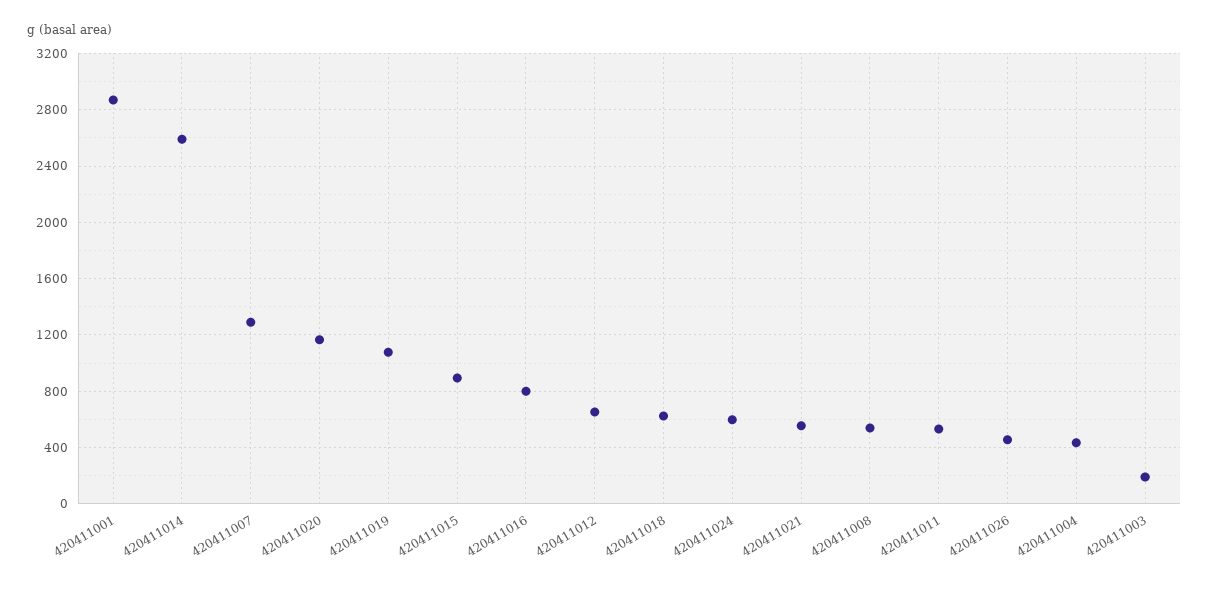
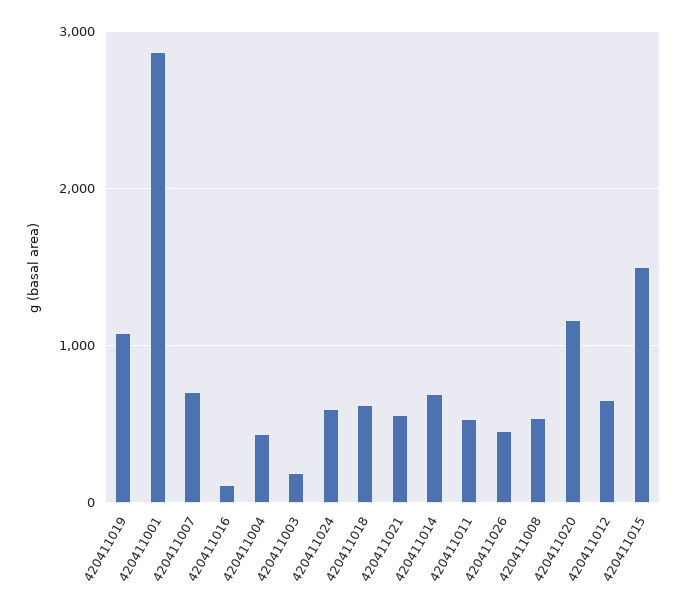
  {
    "420411001": 2850,
-   "420411014": 2600,
+   "420411014": 700,
-   "420411007": 1300,
+   "420411007": 700,
    "420411020": 1150,
    "420411019": 1100,
-   "420411015": 900,
+   "420411015": 1500,
-   "420411016": 800,
+   "420411016": 100,
    "420411012": 650,
    "420411018": 600,
    "420411024": 600,
    "420411021": 550,
    "420411008": 550,
    "420411011": 550,
    "420411026": 450,
    "420411004": 450,
    "420411003": 200
  }

